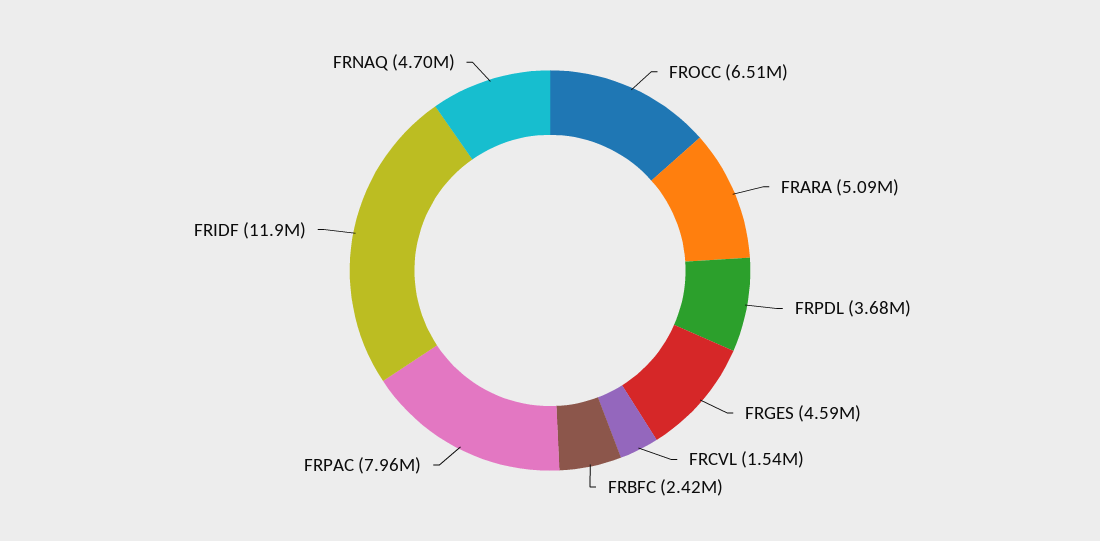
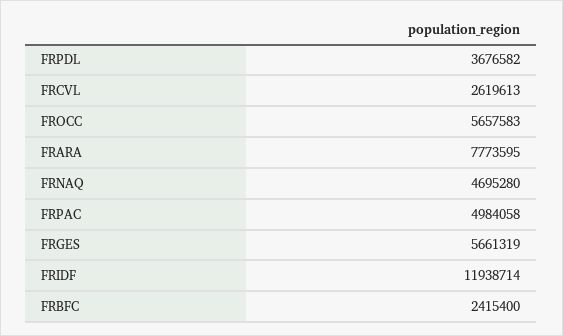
  {
-   "FROCC": 6510000,
+   "FROCC": 5657583,
-   "FRARA": 5090000,
+   "FRARA": 7773595,
    "FRPDL": 3676582,
-   "FRGES": 4590000,
+   "FRGES": 5661319,
-   "FRCVL": 1540000,
+   "FRCVL": 2619613,
    "FRBFC": 2415400,
-   "FRPAC": 7960000,
+   "FRPAC": 4984058,
    "FRIDF": 11938714,
    "FRNAQ": 4695280
  }

